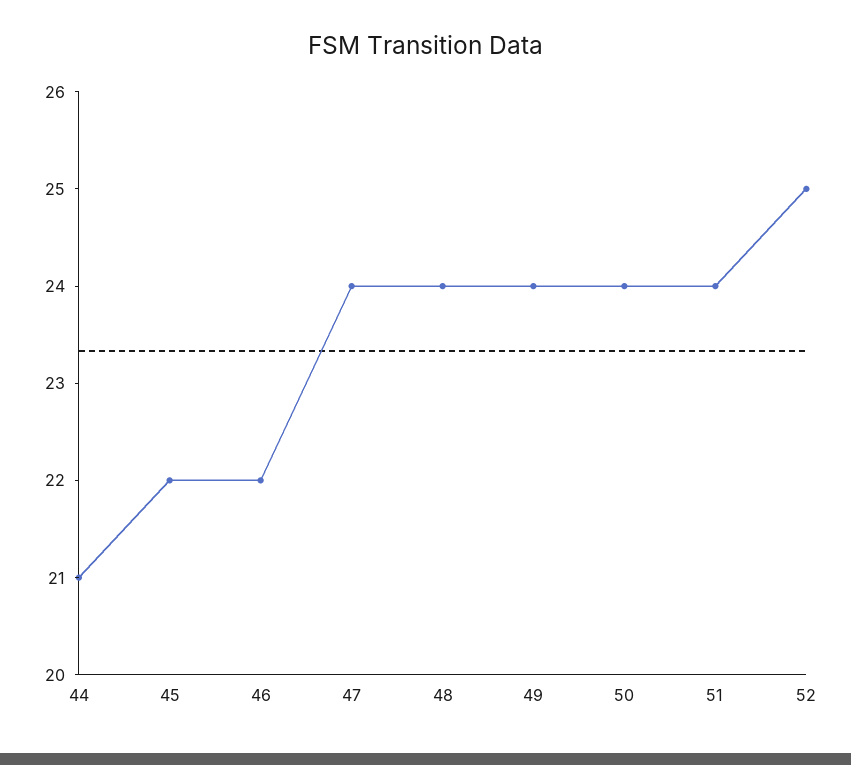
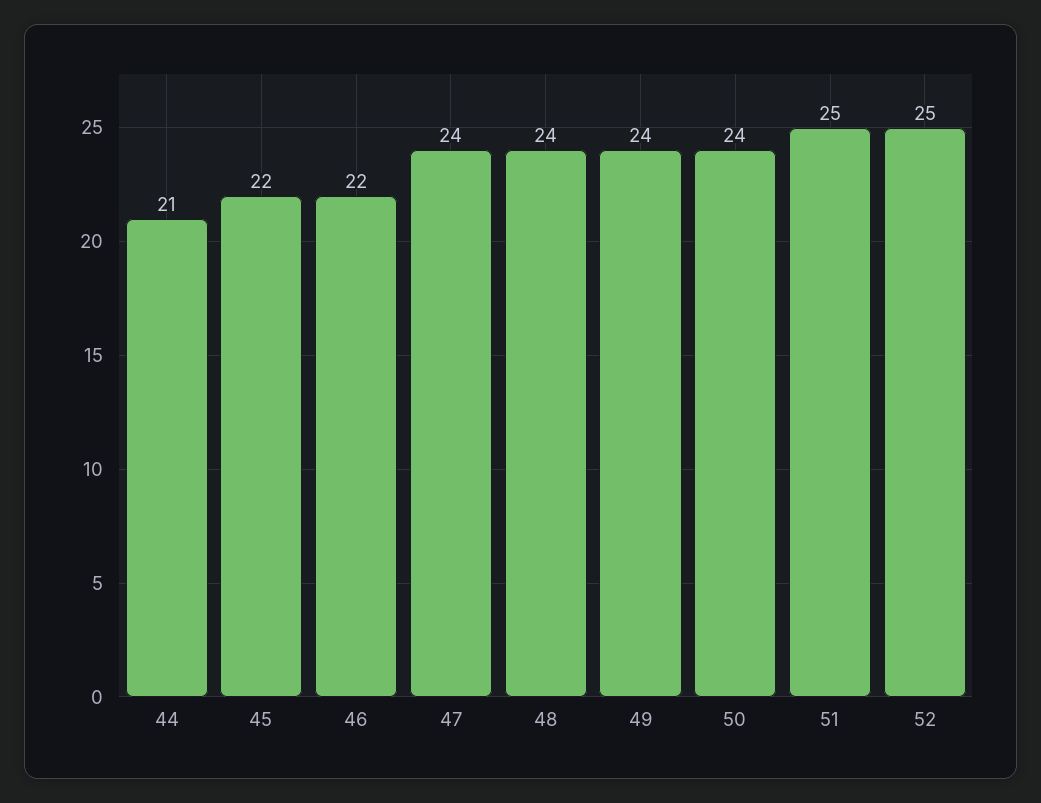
  {
    "44": 21,
    "45": 22,
    "46": 22,
    "47": 24,
    "48": 24,
    "49": 24,
    "50": 24,
-   "51": 24,
+   "51": 25,
    "52": 25
  }

